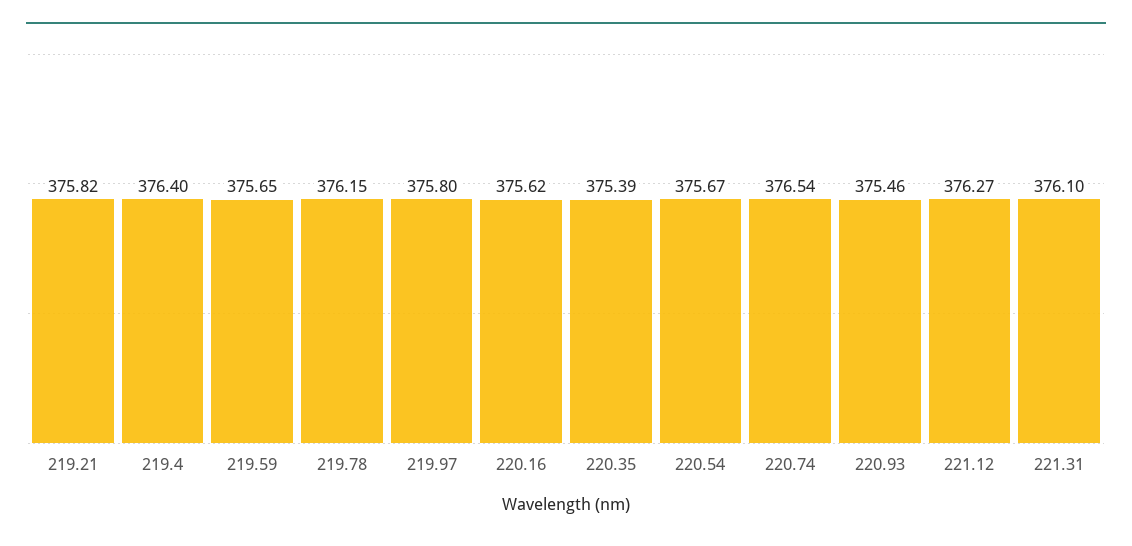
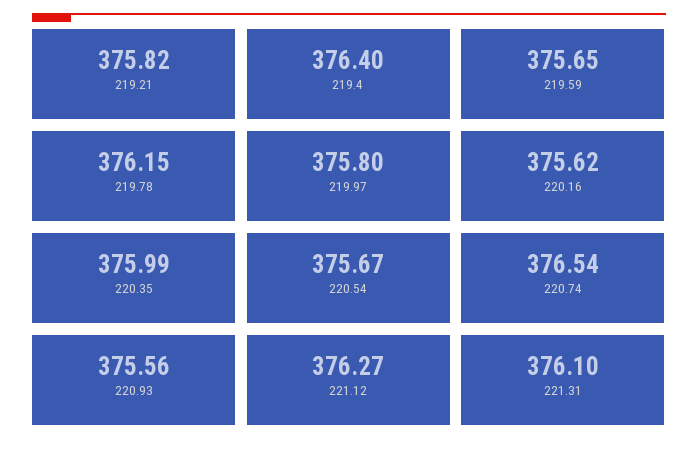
  {
    "219.21": 375.82,
    "219.4": 376.4,
    "219.59": 375.65,
    "219.78": 376.15,
    "219.97": 375.8,
    "220.16": 375.62,
-   "220.35": 375.39,
+   "220.35": 375.99,
    "220.54": 375.67,
    "220.74": 376.54,
-   "220.93": 375.46,
+   "220.93": 375.56,
    "221.12": 376.27,
    "221.31": 376.1
  }

